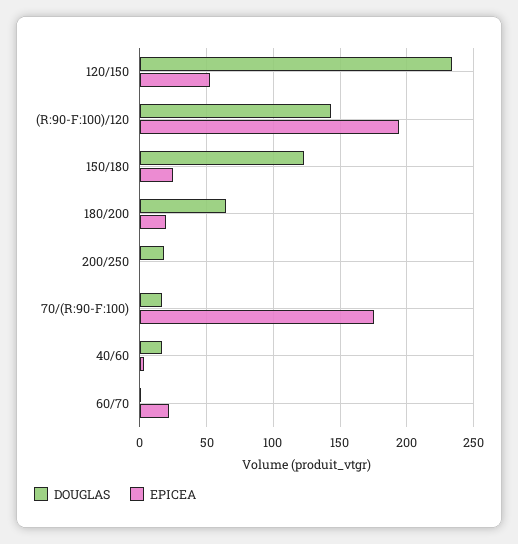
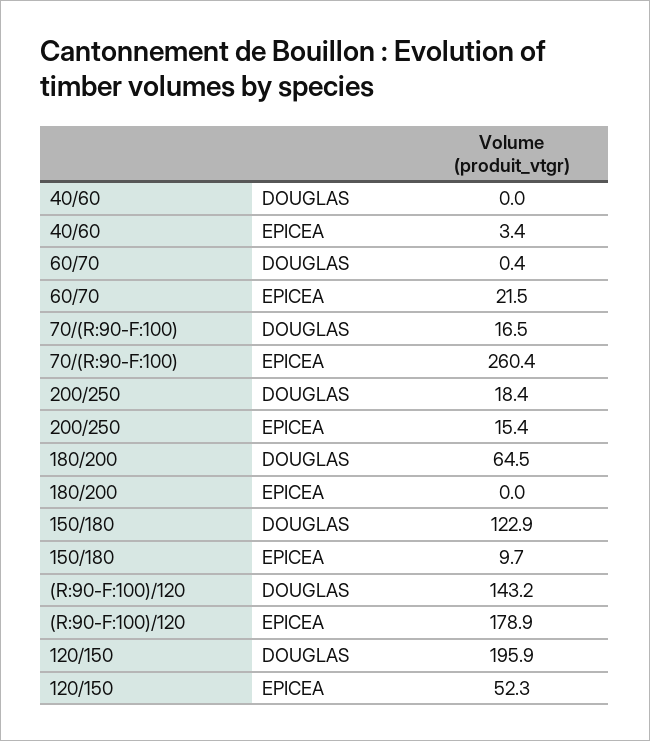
  {
    "DOUGLAS": {
-     "120/150": 235,
+     "120/150": 195.9,
      "(R:90-F:100)/120": 143.2,
      "150/180": 122.9,
      "180/200": 64.5,
      "200/250": 18.4,
      "70/(R:90-F:100)": 16.5,
-     "40/60": 15,
+     "40/60": 0,
      "60/70": 0.4
    },
    "EPICEA": {
      "120/150": 52.3,
-     "(R:90-F:100)/120": 195,
+     "(R:90-F:100)/120": 178.9,
-     "150/180": 25,
+     "150/180": 9.7,
-     "180/200": 20,
+     "180/200": 0,
-     "200/250": 0,
+     "200/250": 15.4,
-     "70/(R:90-F:100)": 175,
+     "70/(R:90-F:100)": 260.4,
      "40/60": 3.4,
      "60/70": 21.5
    }
  }

